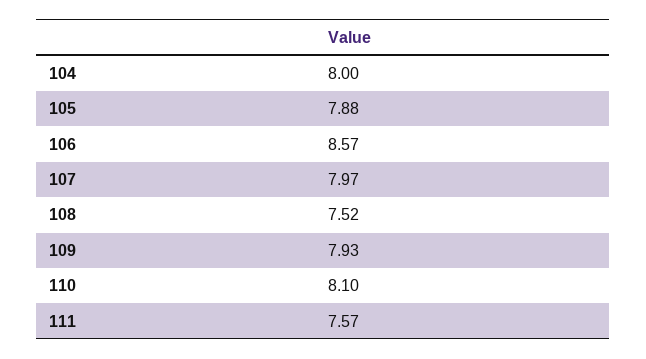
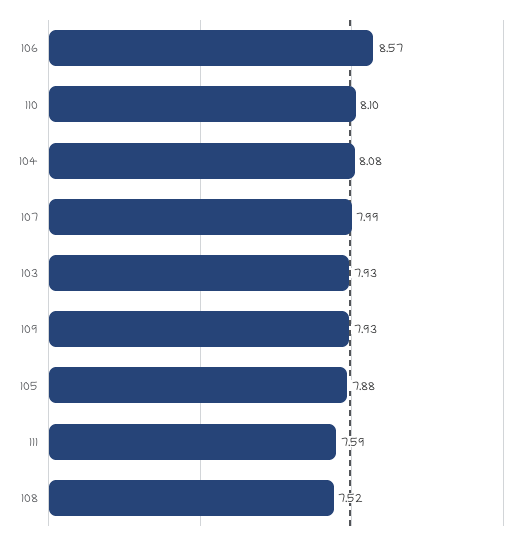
  {
-   "104": 8,
+   "104": 8.08,
    "105": 7.88,
    "106": 8.57,
-   "107": 7.97,
+   "107": 7.99,
    "108": 7.52,
    "109": 7.93,
    "110": 8.1,
-   "111": 7.57
+   "111": 7.59,
+   "103": 7.93
  }

